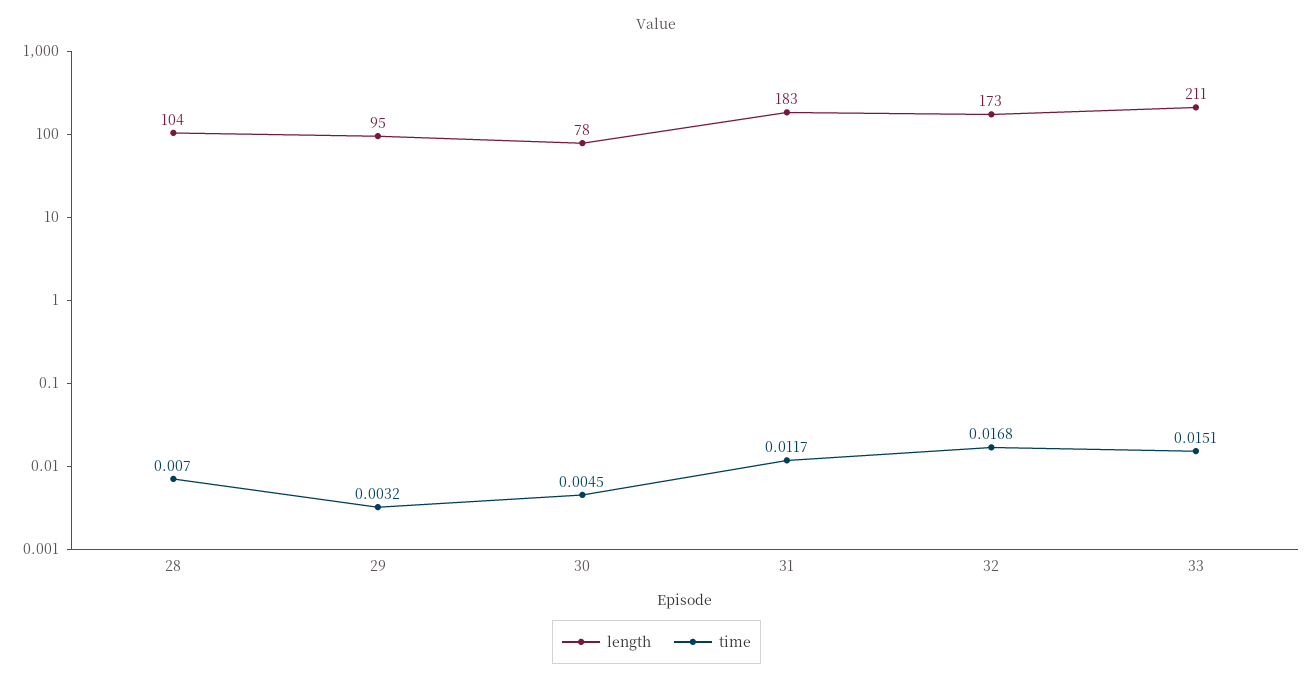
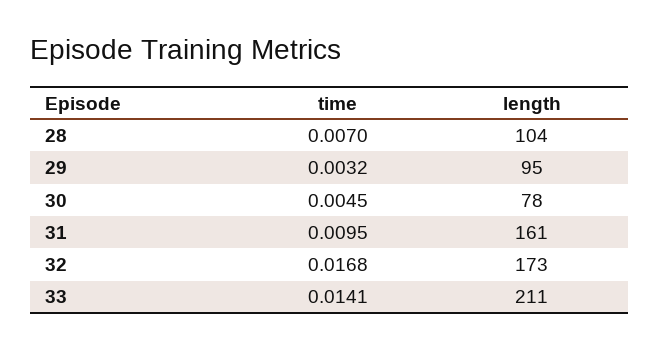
  {
    "length": {
      "28": 104,
      "29": 95,
      "30": 78,
-     "31": 183,
+     "31": 161,
      "32": 173,
      "33": 211
    },
    "time": {
      "28": 0.007,
      "29": 0.0032,
      "30": 0.0045,
-     "31": 0.0117,
+     "31": 0.0095,
      "32": 0.0168,
-     "33": 0.0151
+     "33": 0.0141
    }
  }

